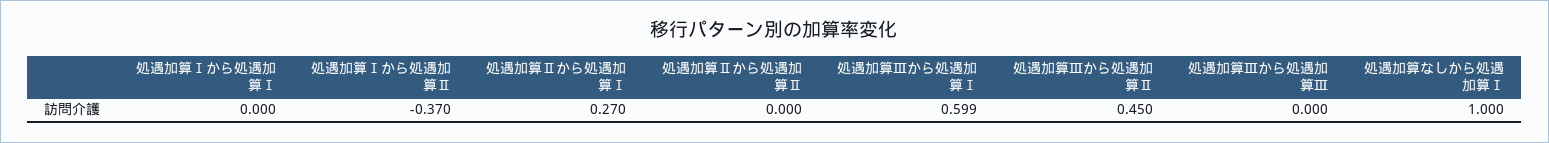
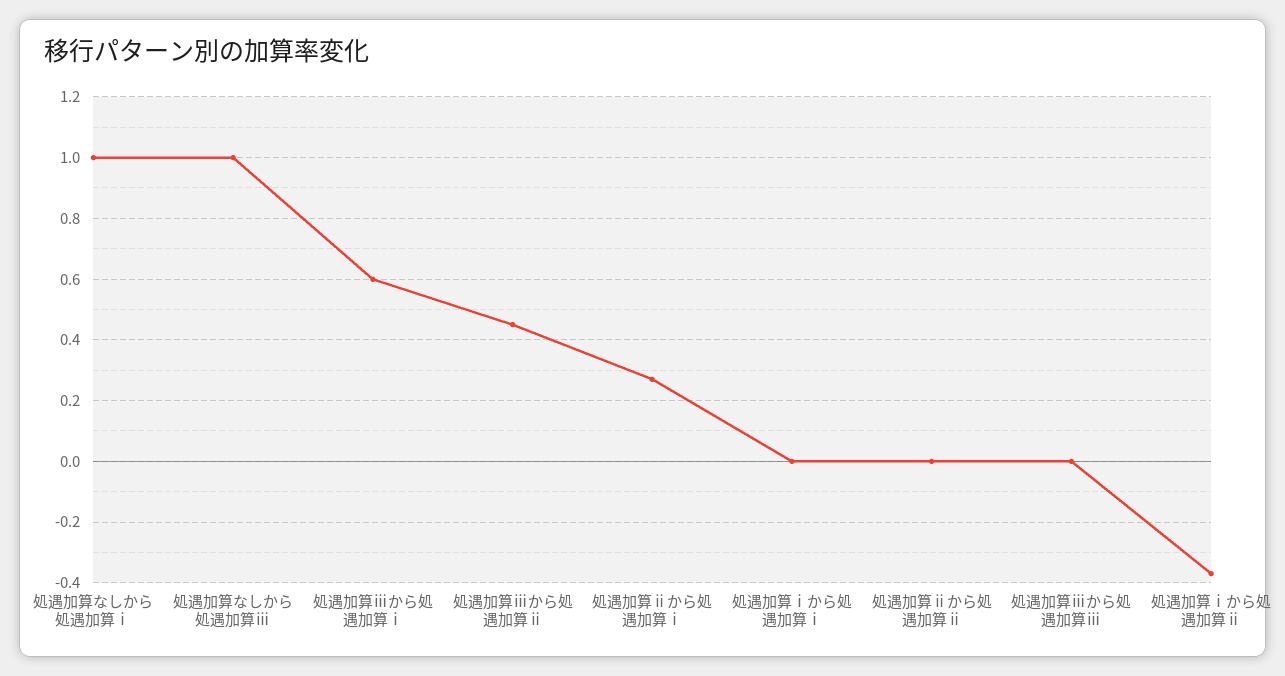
  {
    "処遇加算Ⅰから処遇加算Ⅰ": 0,
    "処遇加算Ⅰから処遇加算Ⅱ": -0.37,
    "処遇加算Ⅱから処遇加算Ⅰ": 0.27,
    "処遇加算Ⅱから処遇加算Ⅱ": 0,
    "処遇加算Ⅲから処遇加算Ⅰ": 0.599,
    "処遇加算Ⅲから処遇加算Ⅱ": 0.45,
    "処遇加算Ⅲから処遇加算Ⅲ": 0,
-   "処遇加算なしから処遇加算Ⅰ": 1
+   "処遇加算なしから処遇加算Ⅰ": 1,
+   "処遇加算なしから処遇加算ⅲ": 1
  }

